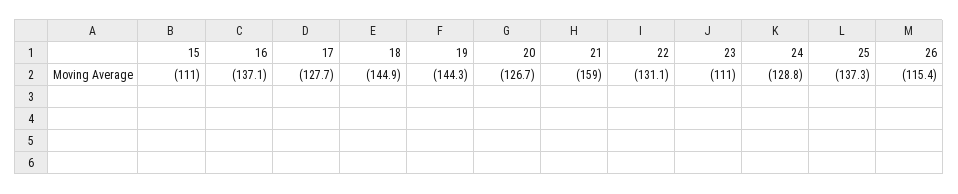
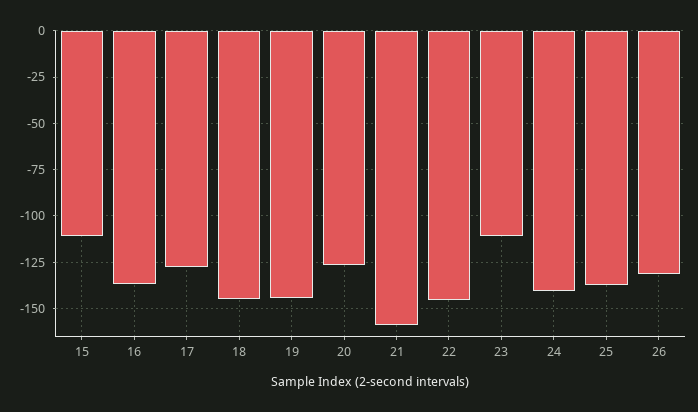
  {
    "15": -111,
    "16": -137.1,
    "17": -127.7,
    "18": -144.9,
    "19": -144.3,
    "20": -126.7,
    "21": -159,
-   "22": -131.1,
+   "22": -145,
    "23": -111,
-   "24": -128.8,
+   "24": -140,
    "25": -137.3,
-   "26": -115.4
+   "26": -130
  }

